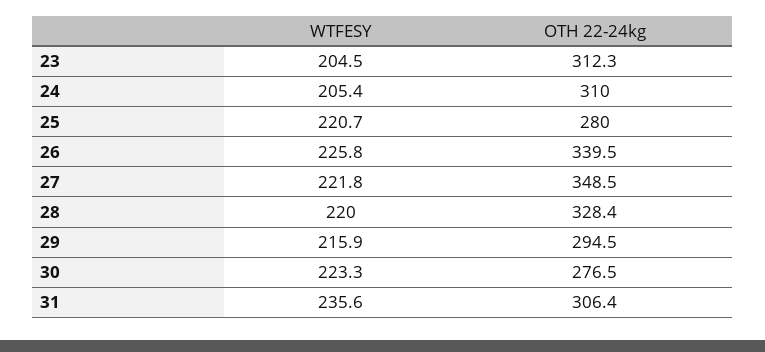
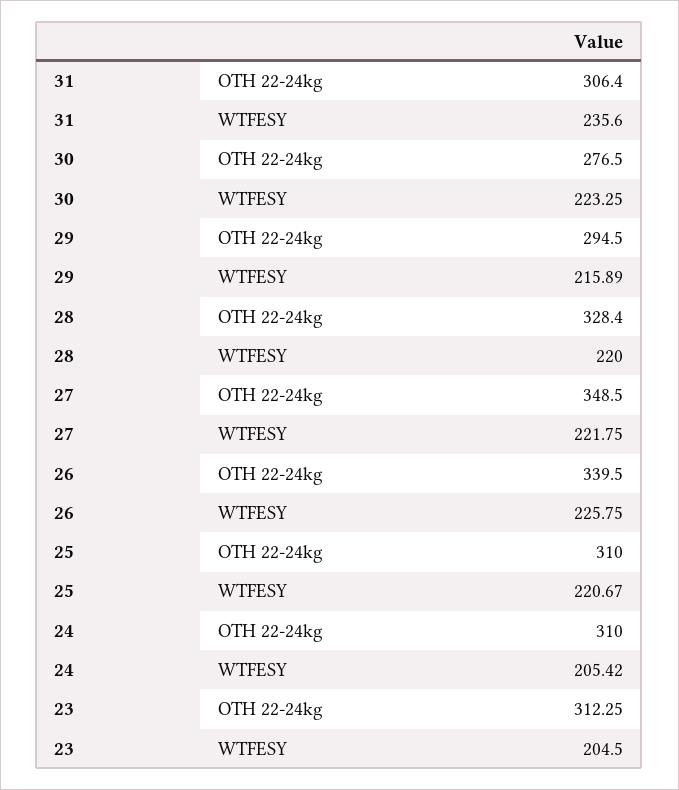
  {
    "WTFESY": {
      "23": 204.5,
      "24": 205.42,
      "25": 220.67,
      "26": 225.75,
      "27": 221.75,
      "28": 220,
      "29": 215.89,
      "30": 223.25,
      "31": 235.6
    },
    "OTH 22-24kg": {
      "23": 312.25,
      "24": 310,
-     "25": 280,
+     "25": 310,
      "26": 339.5,
      "27": 348.5,
      "28": 328.4,
      "29": 294.5,
      "30": 276.5,
      "31": 306.4
    }
  }

